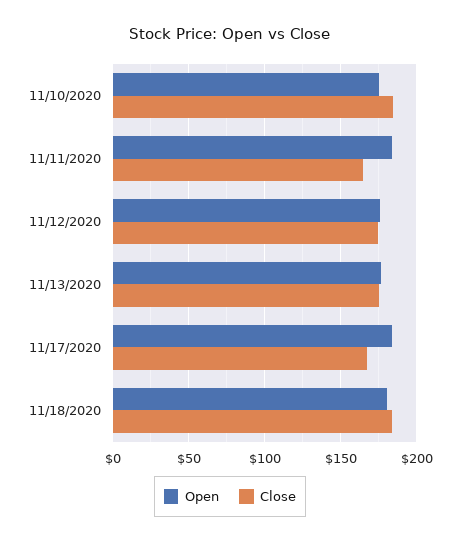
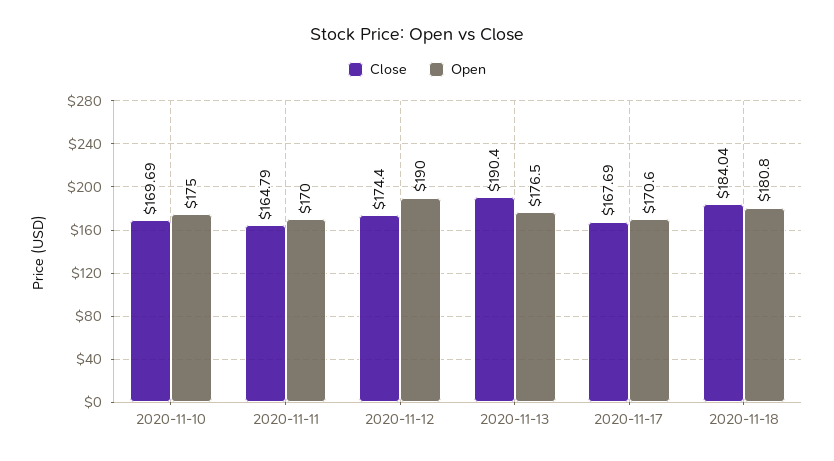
  {
    "Open": {
      "11/10/2020": 175,
-     "11/11/2020": 185,
+     "11/11/2020": 170,
-     "11/12/2020": 175,
+     "11/12/2020": 190,
      "11/13/2020": 176.5,
-     "11/17/2020": 185,
+     "11/17/2020": 170.6,
      "11/18/2020": 180.8
    },
    "Close": {
-     "11/10/2020": 185,
+     "11/10/2020": 169.69,
      "11/11/2020": 164.79,
      "11/12/2020": 174.4,
-     "11/13/2020": 175,
+     "11/13/2020": 190.4,
      "11/17/2020": 167.69,
      "11/18/2020": 184.04
    }
  }

